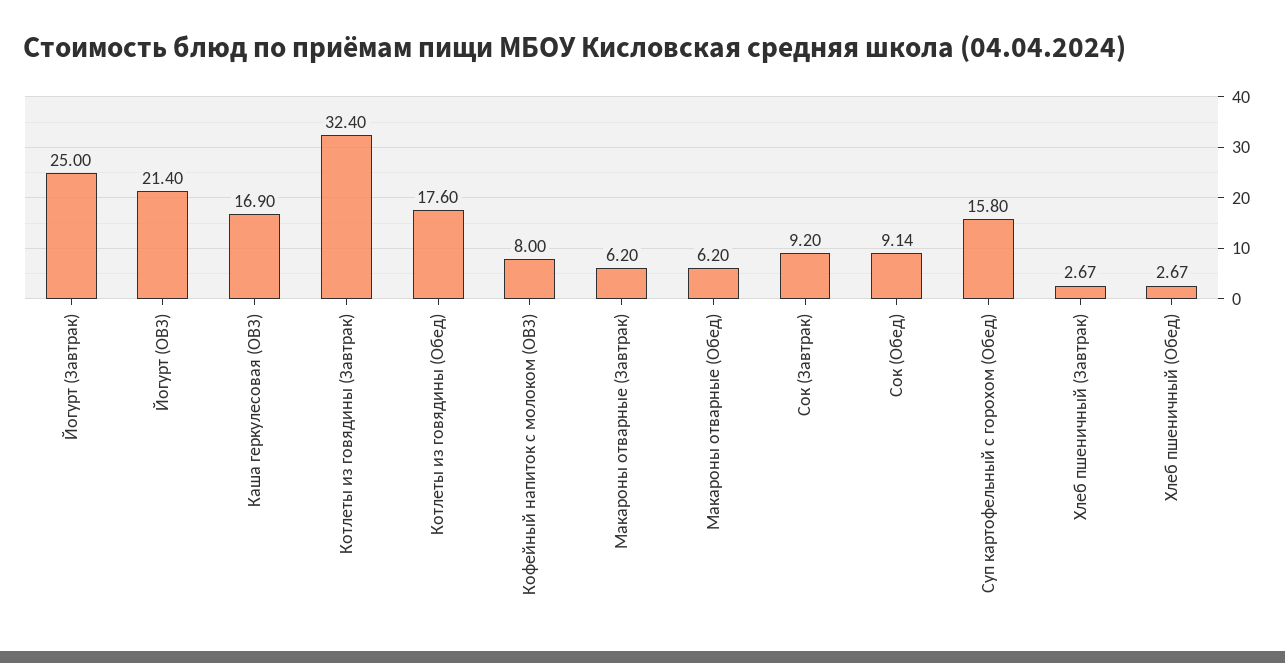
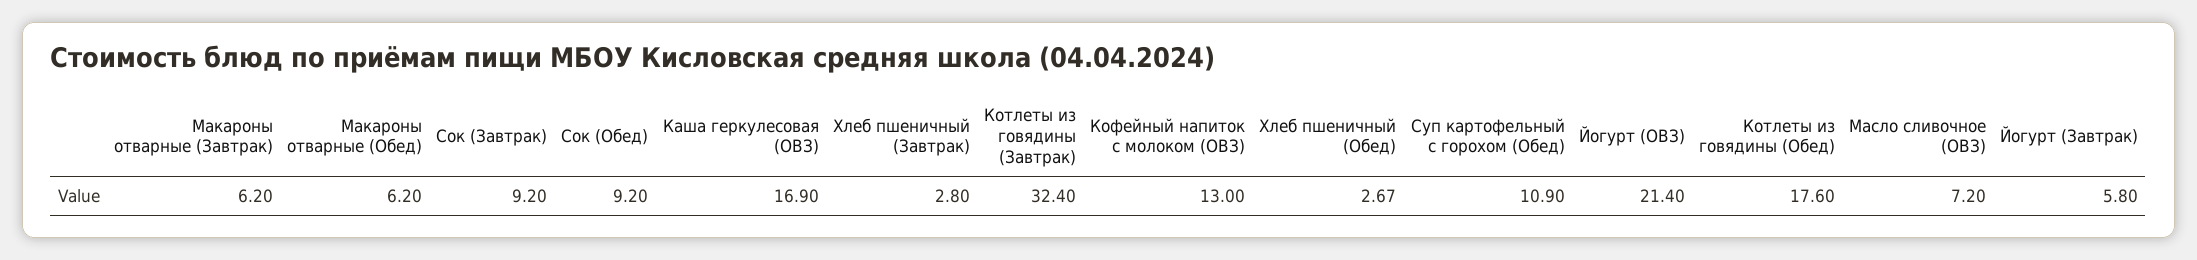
  {
-   "Йогурт (Завтрак)": 25,
+   "Йогурт (Завтрак)": 5.8,
    "Йогурт (ОВЗ)": 21.4,
    "Каша геркулесовая (ОВЗ)": 16.9,
    "Котлеты из говядины (Завтрак)": 32.4,
    "Котлеты из говядины (Обед)": 17.6,
-   "Кофейный напиток с молоком (ОВЗ)": 8,
+   "Кофейный напиток с молоком (ОВЗ)": 13,
    "Макароны отварные (Завтрак)": 6.2,
    "Макароны отварные (Обед)": 6.2,
    "Сок (Завтрак)": 9.2,
-   "Сок (Обед)": 9.14,
+   "Сок (Обед)": 9.2,
-   "Суп картофельный с горохом (Обед)": 15.8,
+   "Суп картофельный с горохом (Обед)": 10.9,
-   "Хлеб пшеничный (Завтрак)": 2.67,
+   "Хлеб пшеничный (Завтрак)": 2.8,
-   "Хлеб пшеничный (Обед)": 2.67
+   "Хлеб пшеничный (Обед)": 2.67,
+   "Масло сливочное (ОВЗ)": 7.2
  }

